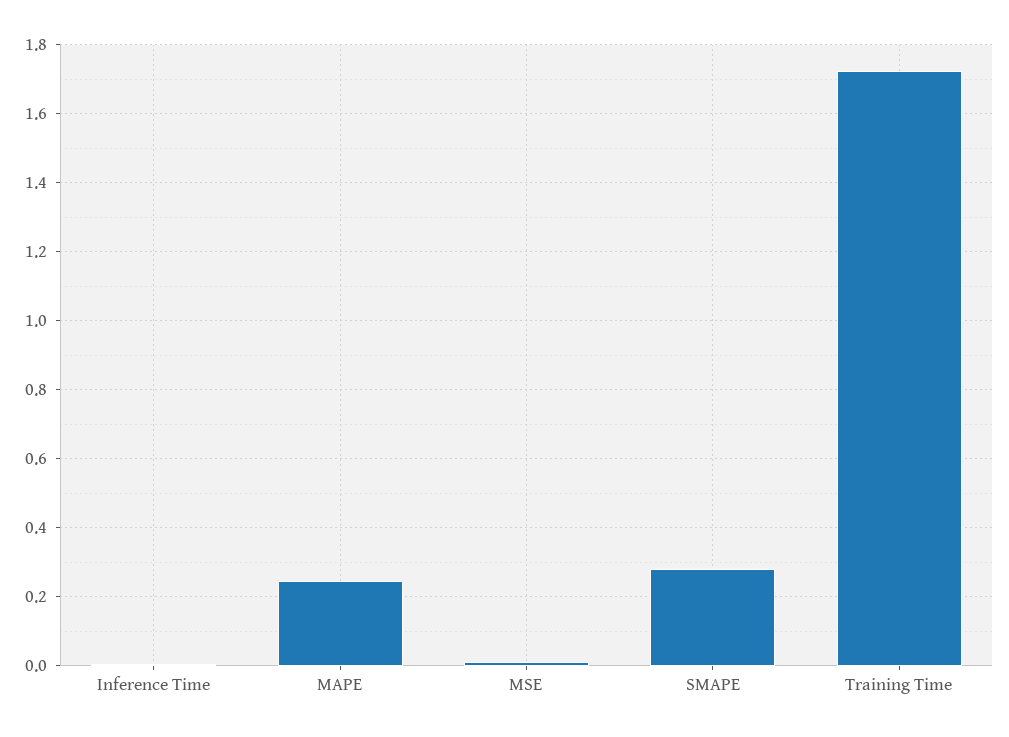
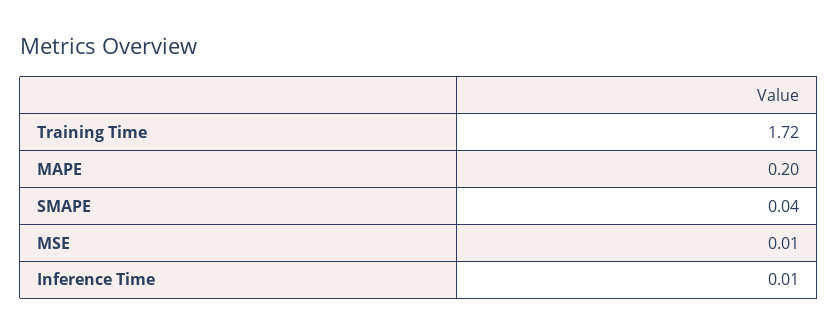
  {
    "Inference Time": 0.01,
-   "MAPE": 0.24,
+   "MAPE": 0.2,
    "MSE": 0.01,
-   "SMAPE": 0.28,
+   "SMAPE": 0.04,
    "Training Time": 1.72
  }

